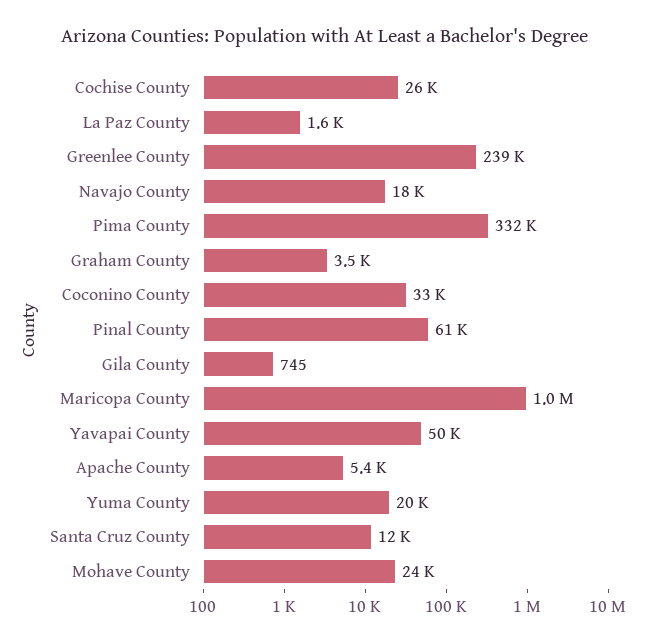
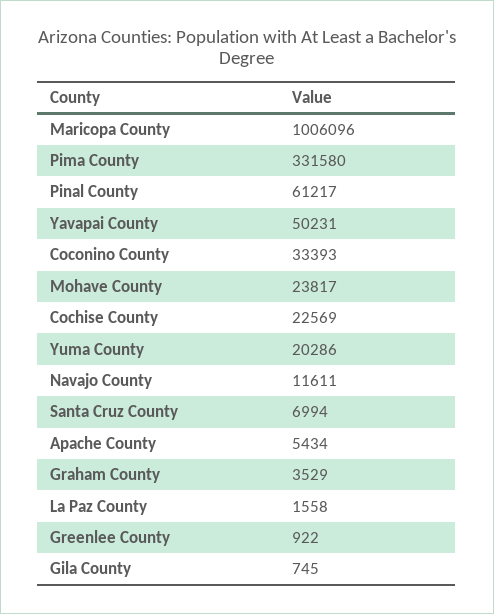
  {
-   "Cochise County": 26000,
+   "Cochise County": 22569,
    "La Paz County": 1558,
-   "Greenlee County": 239000,
+   "Greenlee County": 922,
-   "Navajo County": 18000,
+   "Navajo County": 11611,
    "Pima County": 331580,
    "Graham County": 3529,
    "Coconino County": 33393,
    "Pinal County": 61217,
    "Gila County": 745,
    "Maricopa County": 1006096,
    "Yavapai County": 50231,
    "Apache County": 5434,
    "Yuma County": 20286,
-   "Santa Cruz County": 12000,
+   "Santa Cruz County": 6994,
    "Mohave County": 23817
  }

